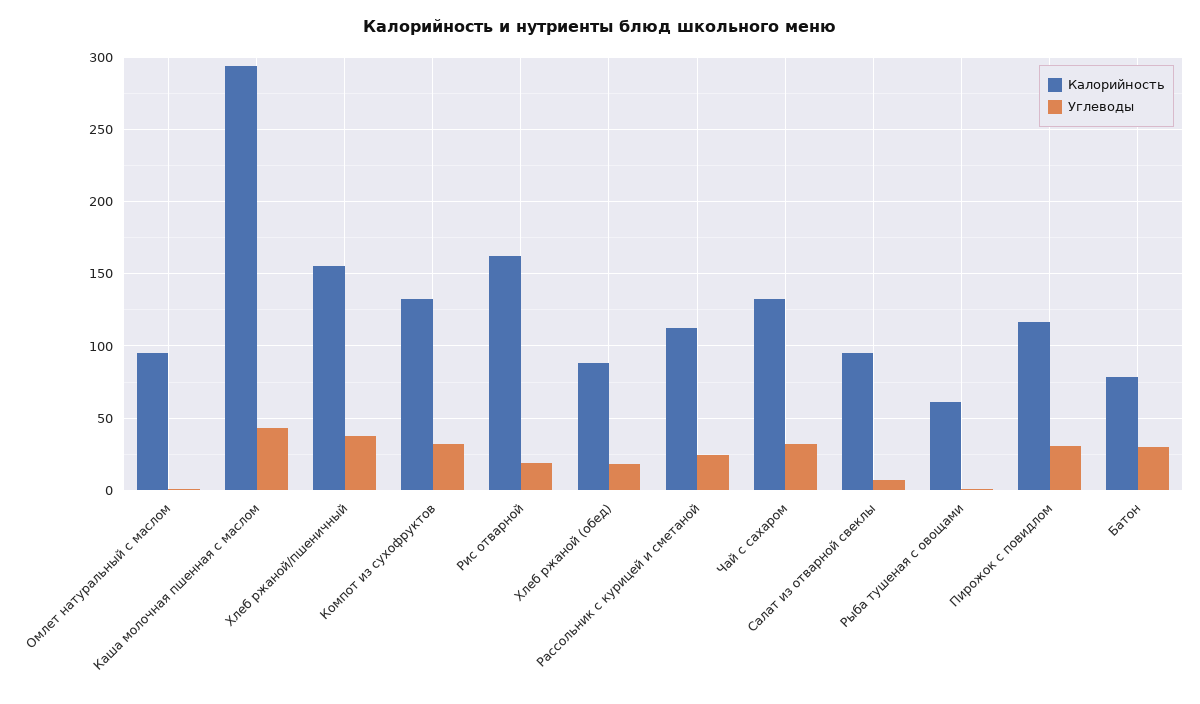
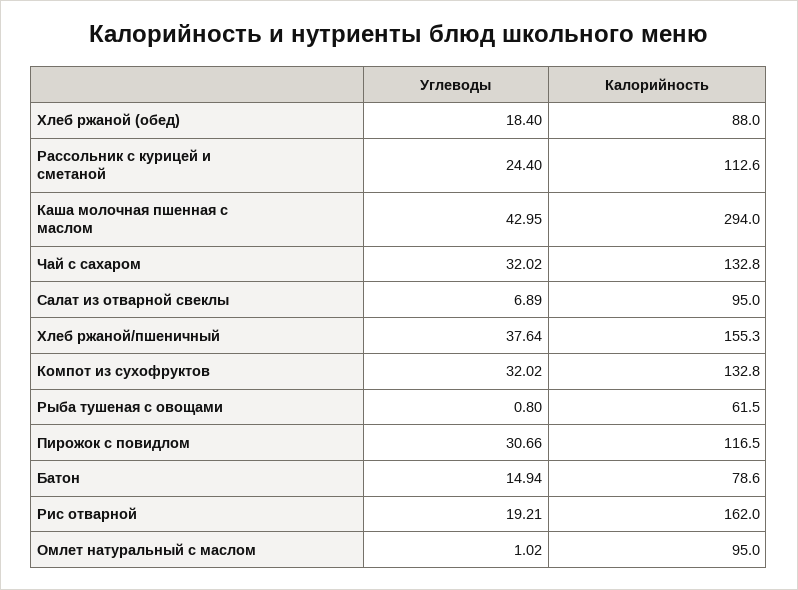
  {
    "Калорийность": {
      "Омлет натуральный с маслом": 95,
      "Каша молочная пшенная с маслом": 294,
      "Хлеб ржаной/пшеничный": 155.3,
      "Компот из сухофруктов": 132.8,
      "Рис отварной": 162,
      "Хлеб ржаной (обед)": 88,
      "Рассольник с курицей и сметаной": 112.6,
      "Чай с сахаром": 132.8,
      "Салат из отварной свеклы": 95,
      "Рыба тушеная с овощами": 61.5,
      "Пирожок с повидлом": 116.5,
      "Батон": 78.6
    },
    "Углеводы": {
      "Омлет натуральный с маслом": 1.02,
      "Каша молочная пшенная с маслом": 42.95,
      "Хлеб ржаной/пшеничный": 37.64,
      "Компот из сухофруктов": 32.02,
      "Рис отварной": 19.21,
      "Хлеб ржаной (обед)": 18.4,
      "Рассольник с курицей и сметаной": 24.4,
      "Чай с сахаром": 32.02,
      "Салат из отварной свеклы": 6.89,
      "Рыба тушеная с овощами": 0.8,
      "Пирожок с повидлом": 30.66,
-     "Батон": 30
+     "Батон": 14.94
    }
  }

